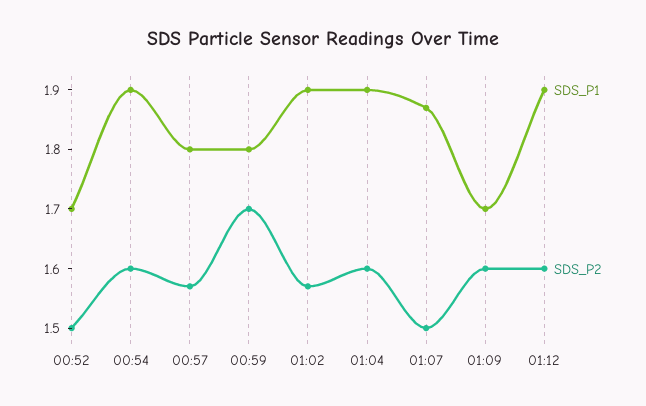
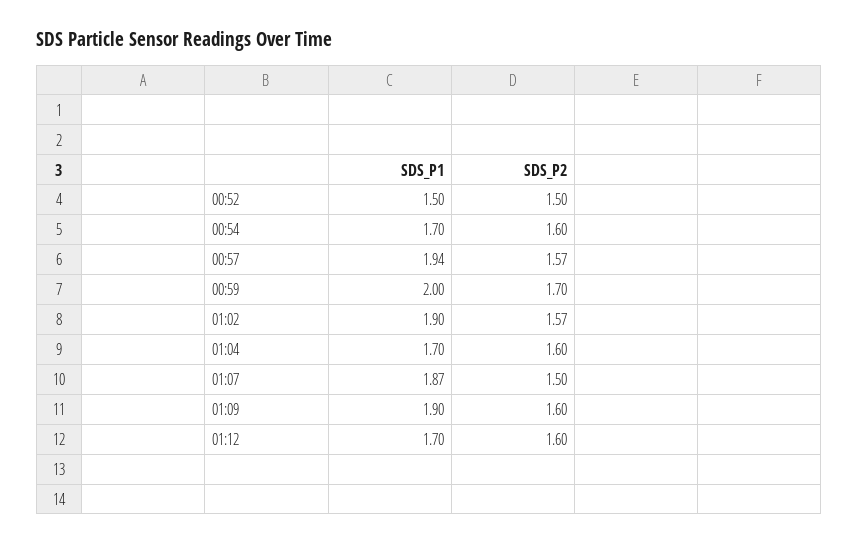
  {
    "SDS_P1": {
-     "00:52": 1.7,
+     "00:52": 1.5,
-     "00:54": 1.9,
+     "00:54": 1.7,
-     "00:57": 1.8,
+     "00:57": 1.94,
-     "00:59": 1.8,
+     "00:59": 2,
      "01:02": 1.9,
-     "01:04": 1.9,
+     "01:04": 1.7,
      "01:07": 1.87,
-     "01:09": 1.7,
+     "01:09": 1.9,
-     "01:12": 1.9
+     "01:12": 1.7
    },
    "SDS_P2": {
      "00:52": 1.5,
      "00:54": 1.6,
      "00:57": 1.57,
      "00:59": 1.7,
      "01:02": 1.57,
      "01:04": 1.6,
      "01:07": 1.5,
      "01:09": 1.6,
      "01:12": 1.6
    }
  }

